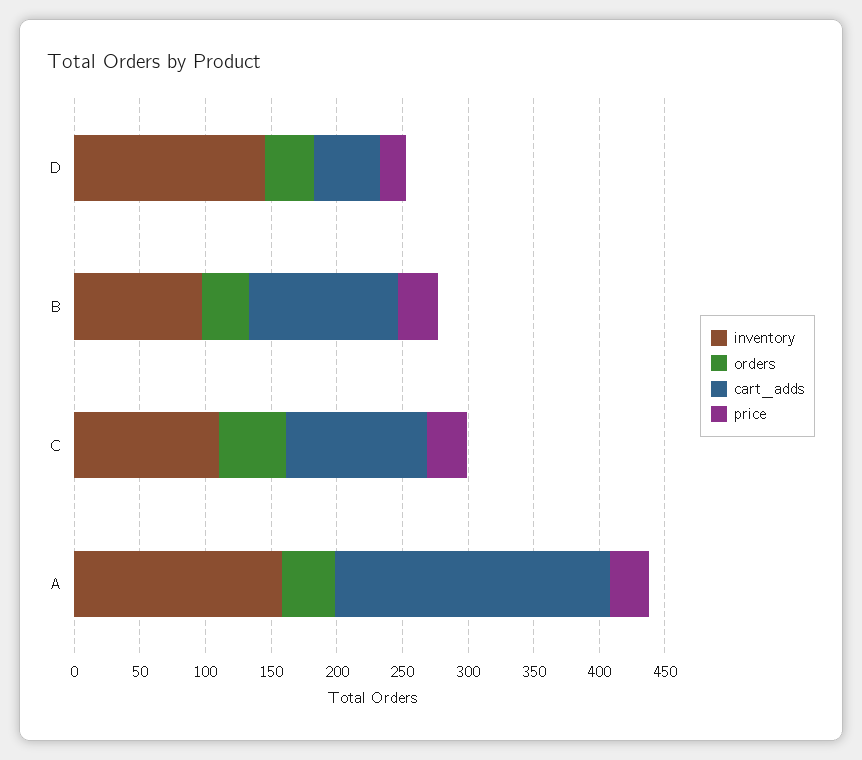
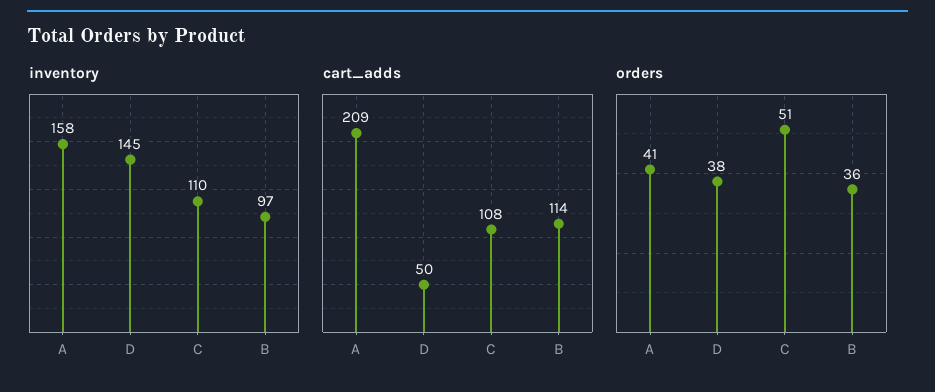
  {
    "inventory": {
      "D": 145,
      "B": 97,
      "C": 110,
      "A": 158
    },
    "orders": {
      "D": 38,
      "B": 36,
      "C": 51,
      "A": 41
    },
    "cart_adds": {
      "D": 50,
      "B": 114,
      "C": 108,
      "A": 209
-   },
+   }
-   "price": {
-     "D": 20,
-     "B": 30,
-     "C": 30,
-     "A": 30
-   }
  }

